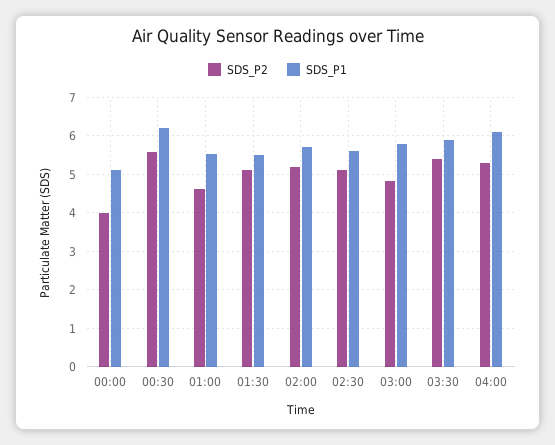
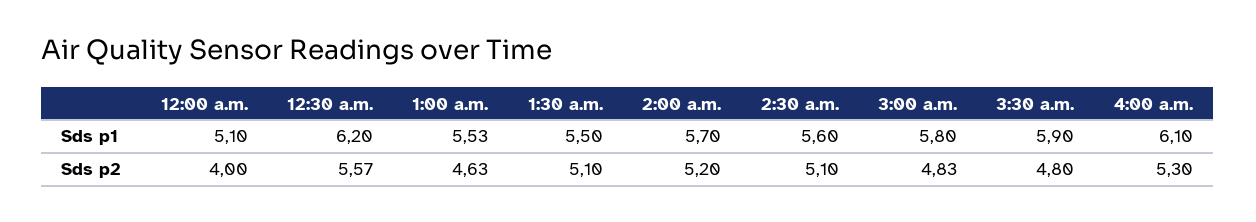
  {
    "SDS_P2": {
      "00:00": 4,
      "00:30": 5.57,
      "01:00": 4.63,
      "01:30": 5.1,
      "02:00": 5.2,
      "02:30": 5.1,
      "03:00": 4.83,
-     "03:30": 5.4,
+     "03:30": 4.8,
      "04:00": 5.3
    },
    "SDS_P1": {
      "00:00": 5.1,
      "00:30": 6.2,
      "01:00": 5.53,
      "01:30": 5.5,
      "02:00": 5.7,
      "02:30": 5.6,
      "03:00": 5.8,
      "03:30": 5.9,
      "04:00": 6.1
    }
  }

